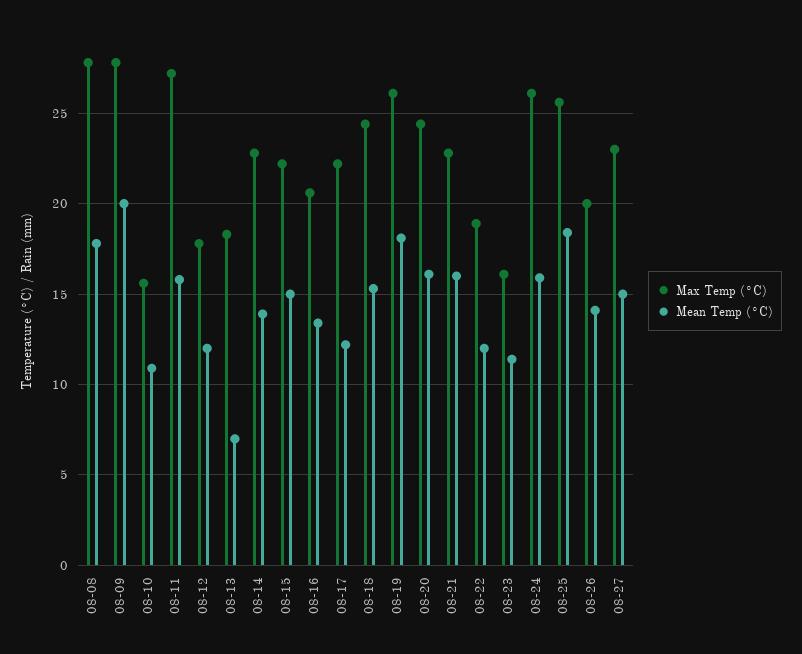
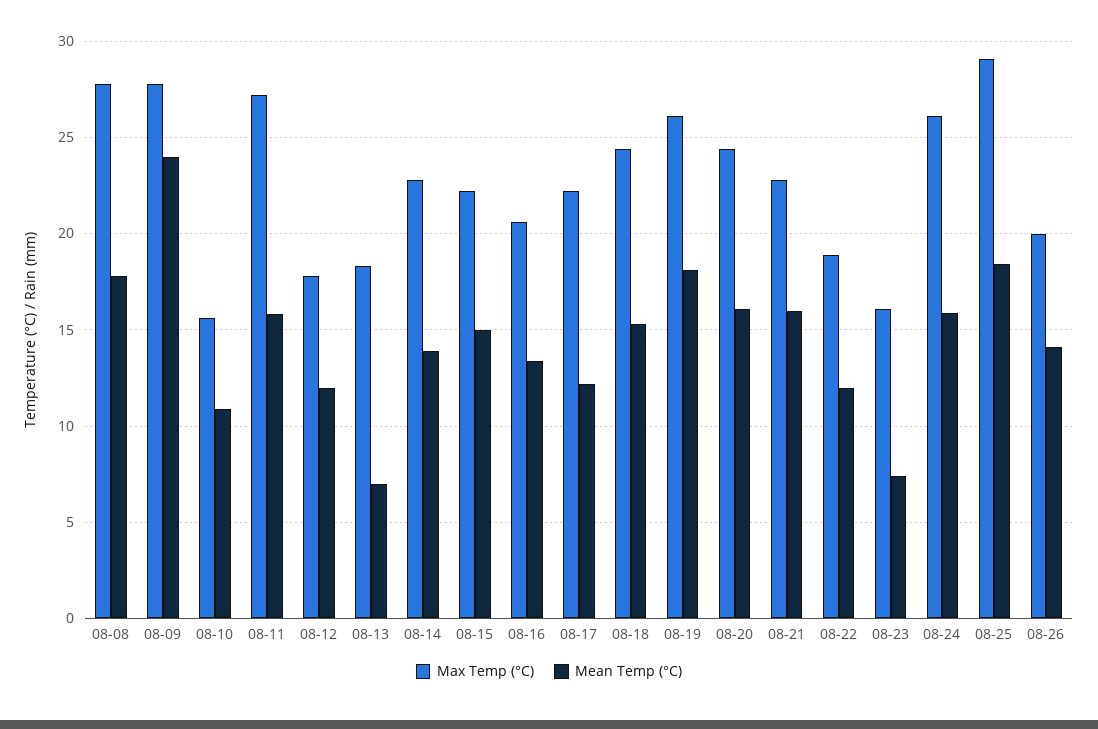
  {
    "Max Temp (°C)": {
      "08-08": 28,
      "08-09": 28,
      "08-10": 15.5,
      "08-11": 27,
      "08-12": 18,
      "08-13": 18.5,
      "08-14": 23,
      "08-15": 22,
      "08-16": 20.5,
      "08-17": 22,
      "08-18": 24.5,
      "08-19": 26,
      "08-20": 24.5,
      "08-21": 23,
      "08-22": 19,
      "08-23": 16,
      "08-24": 26,
-     "08-25": 25.5,
+     "08-25": 29,
-     "08-26": 20,
+     "08-26": 20
-     "08-27": 23
    },
    "Mean Temp (°C)": {
      "08-08": 18,
-     "08-09": 20,
+     "08-09": 24,
      "08-10": 11,
      "08-11": 16,
      "08-12": 12,
      "08-13": 7,
      "08-14": 14,
      "08-15": 15,
      "08-16": 13.5,
      "08-17": 12,
      "08-18": 15.5,
      "08-19": 18,
      "08-20": 16,
      "08-21": 16,
      "08-22": 12,
-     "08-23": 11.5,
+     "08-23": 7.5,
      "08-24": 16,
      "08-25": 18.5,
-     "08-26": 14,
+     "08-26": 14
-     "08-27": 15
    }
  }

